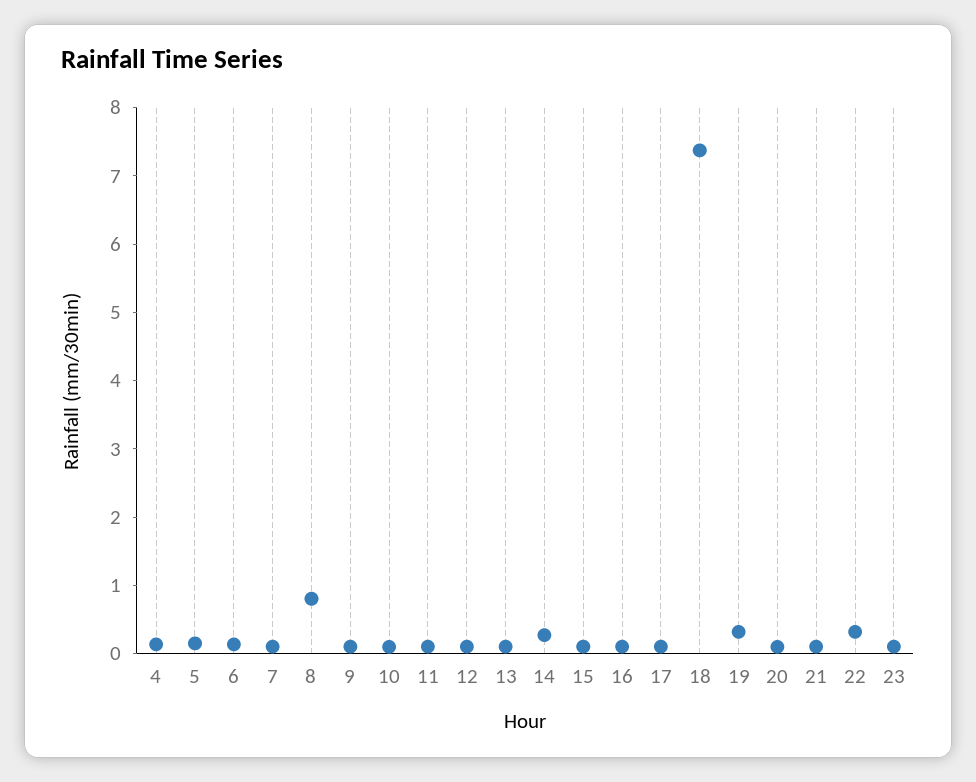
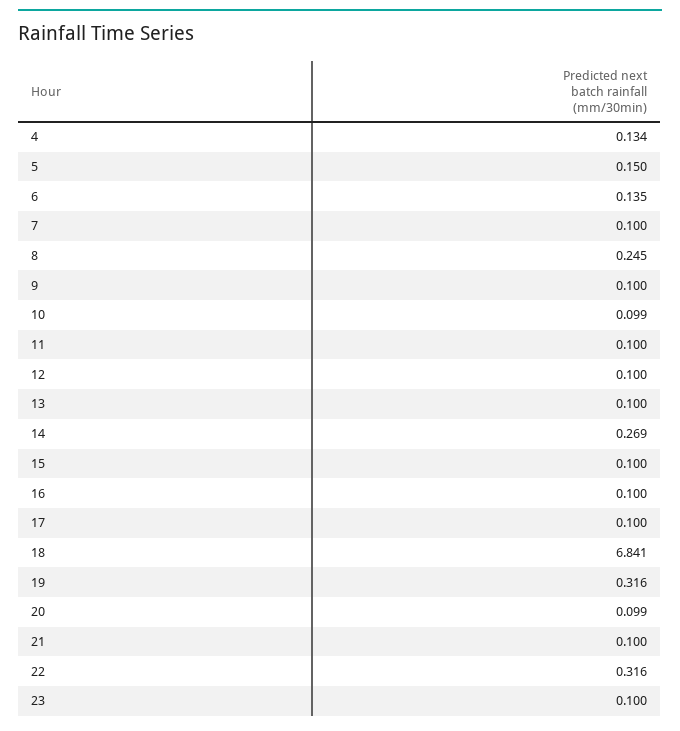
  {
    "4": 0.134,
    "5": 0.15,
    "6": 0.135,
    "7": 0.1,
-   "8": 0.8,
+   "8": 0.245,
    "9": 0.1,
    "10": 0.099,
    "11": 0.1,
    "12": 0.1,
    "13": 0.1,
    "14": 0.269,
    "15": 0.1,
    "16": 0.1,
    "17": 0.1,
-   "18": 7.4,
+   "18": 6.841,
    "19": 0.316,
    "20": 0.099,
    "21": 0.1,
    "22": 0.316,
    "23": 0.1
  }

